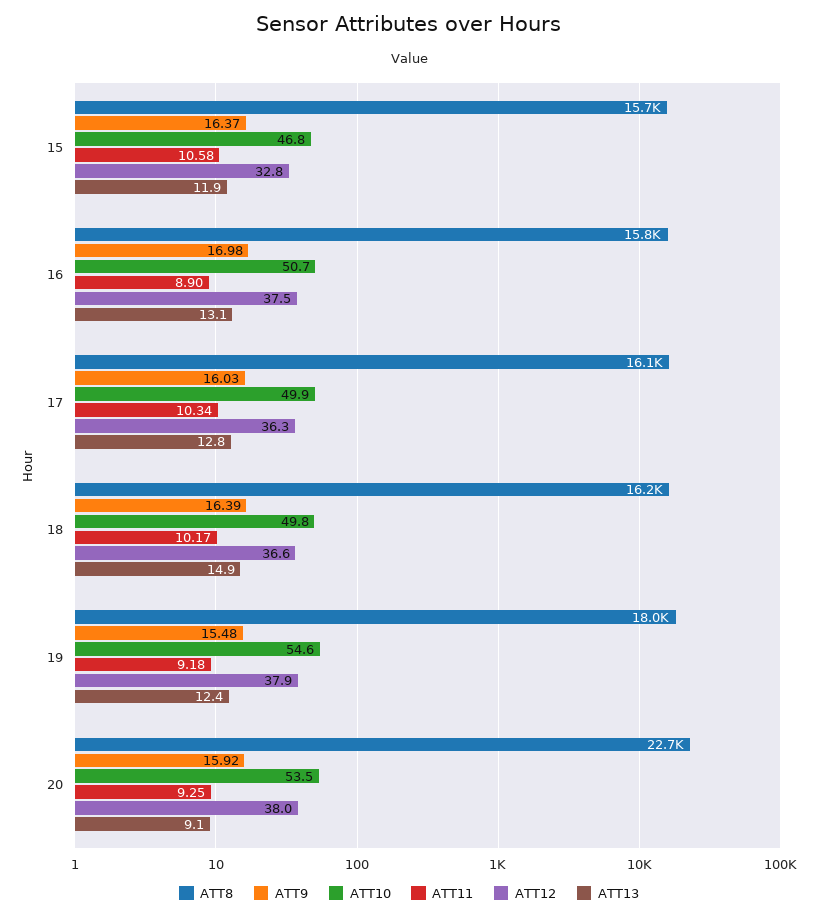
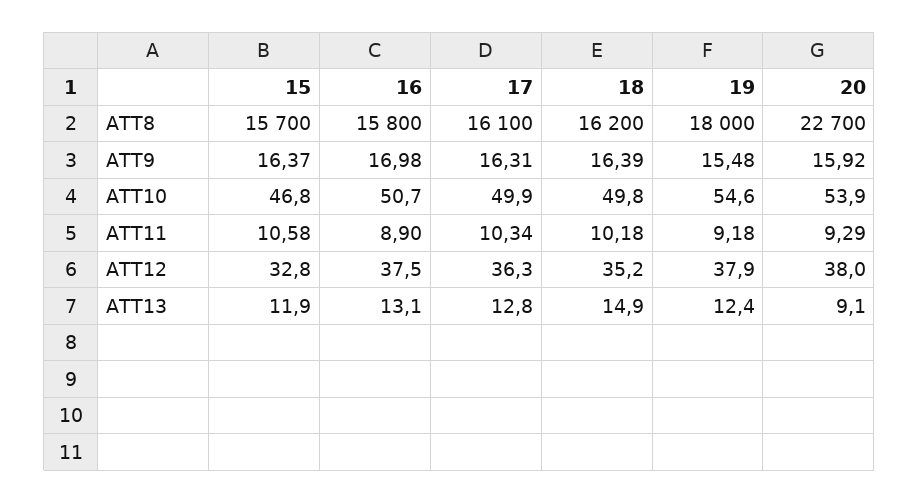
  {
    "ATT8": {
      "15": 15700,
      "16": 15800,
      "17": 16100,
      "18": 16200,
      "19": 18000,
      "20": 22700
    },
    "ATT9": {
      "15": 16.37,
      "16": 16.98,
-     "17": 16.03,
+     "17": 16.31,
      "18": 16.39,
      "19": 15.48,
      "20": 15.92
    },
    "ATT10": {
      "15": 46.8,
      "16": 50.7,
      "17": 49.9,
      "18": 49.8,
      "19": 54.6,
-     "20": 53.5
+     "20": 53.9
    },
    "ATT11": {
      "15": 10.58,
      "16": 8.9,
      "17": 10.34,
-     "18": 10.17,
+     "18": 10.18,
      "19": 9.18,
-     "20": 9.25
+     "20": 9.29
    },
    "ATT12": {
      "15": 32.8,
      "16": 37.5,
      "17": 36.3,
-     "18": 36.6,
+     "18": 35.2,
      "19": 37.9,
      "20": 38
    },
    "ATT13": {
      "15": 11.9,
      "16": 13.1,
      "17": 12.8,
      "18": 14.9,
      "19": 12.4,
      "20": 9.1
    }
  }

